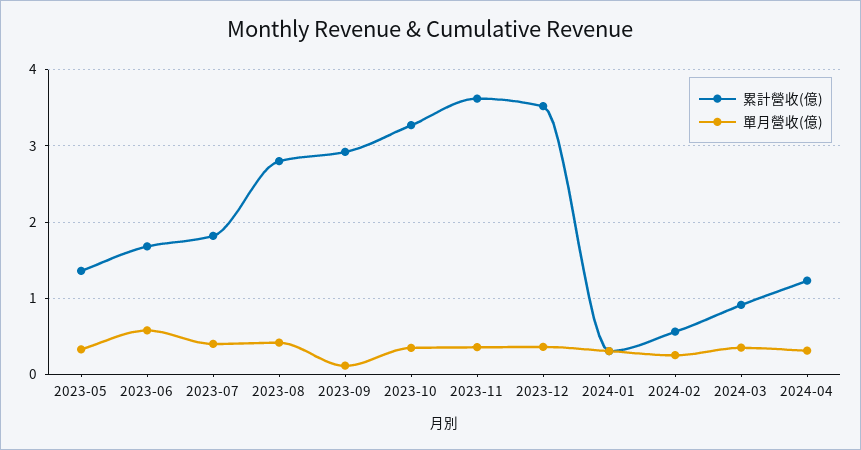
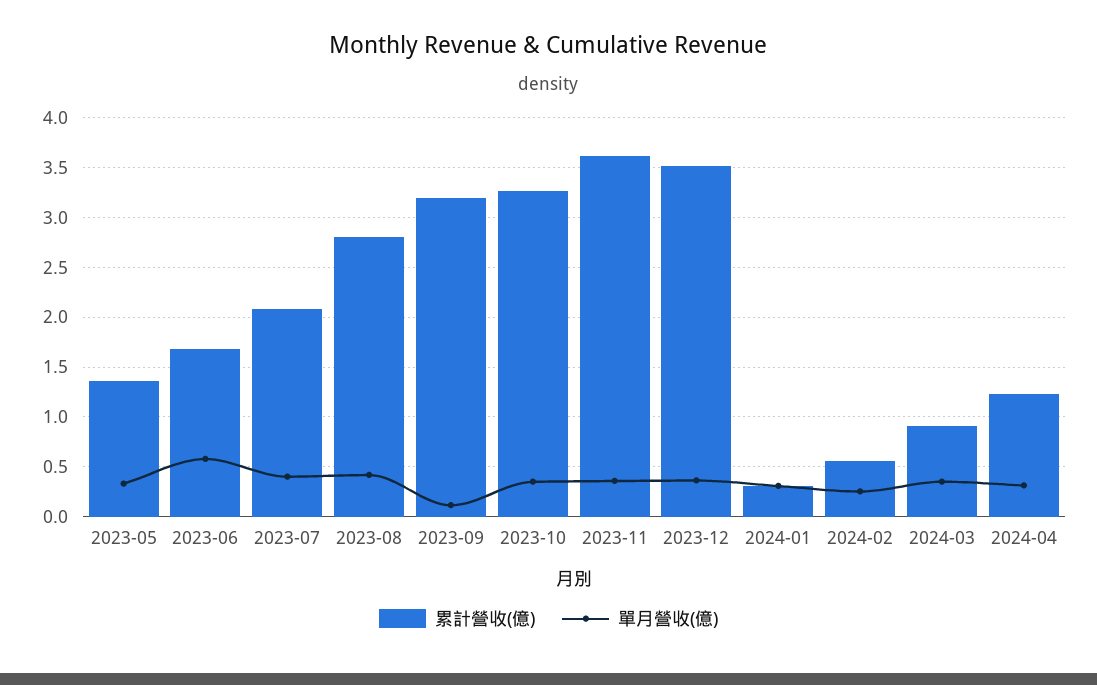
  {
    "累計營收(億)": {
      "2023-05": 1.4,
      "2023-06": 1.7,
-     "2023-07": 1.8,
+     "2023-07": 2.1,
      "2023-08": 2.8,
-     "2023-09": 2.9,
+     "2023-09": 3.2,
      "2023-10": 3.3,
      "2023-11": 3.6,
      "2023-12": 3.5,
      "2024-01": 0.3,
      "2024-02": 0.6,
      "2024-03": 0.9,
      "2024-04": 1.2
    },
    "單月營收(億)": {
      "2023-05": 0.3,
      "2023-06": 0.6,
      "2023-07": 0.4,
      "2023-08": 0.4,
      "2023-09": 0.1,
      "2023-10": 0.4,
      "2023-11": 0.4,
      "2023-12": 0.4,
      "2024-01": 0.3,
      "2024-02": 0.3,
      "2024-03": 0.4,
      "2024-04": 0.3
    }
  }

